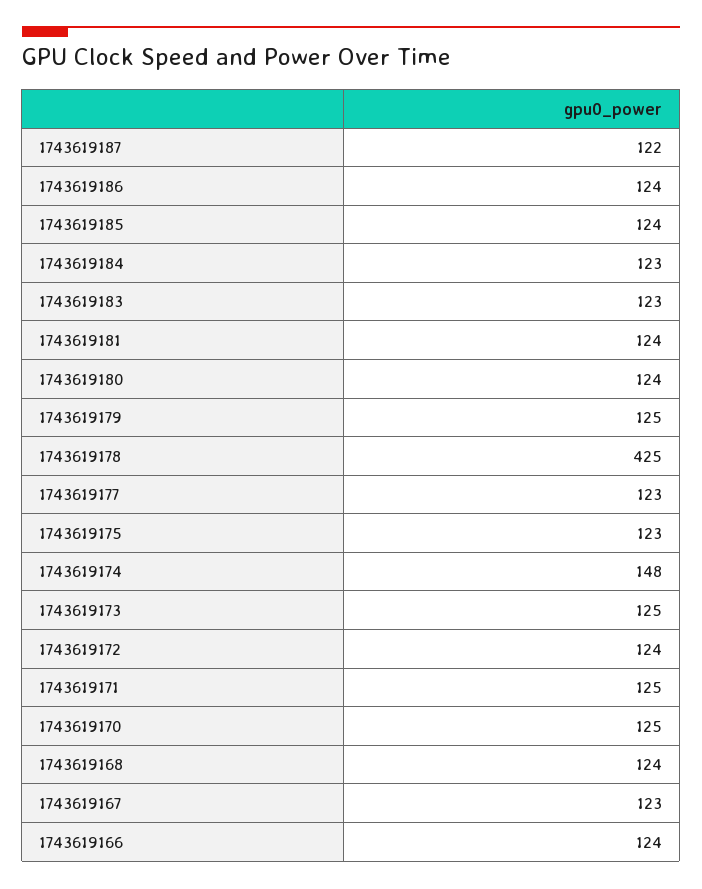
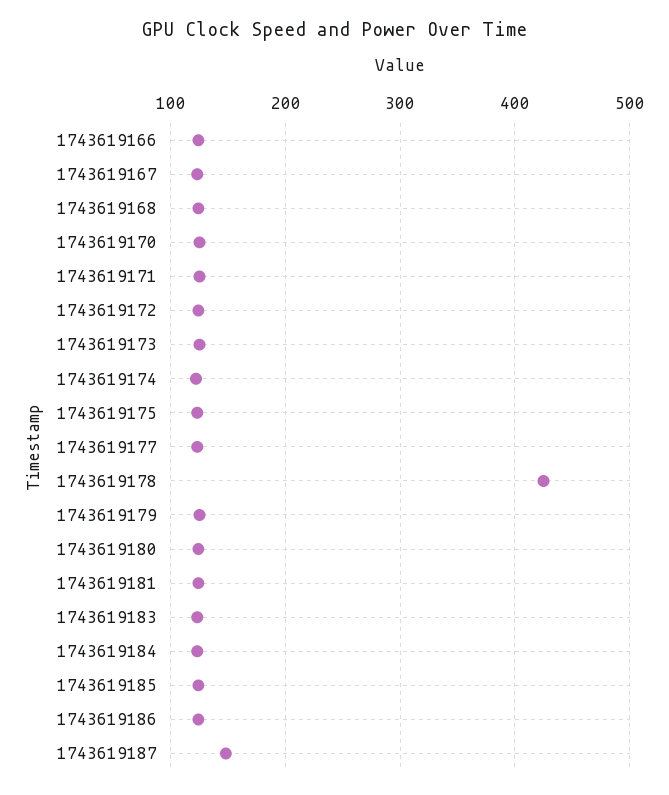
  {
-   "1743619187": 122,
+   "1743619187": 150,
    "1743619186": 124,
    "1743619185": 124,
    "1743619184": 123,
    "1743619183": 123,
    "1743619181": 124,
    "1743619180": 124,
    "1743619179": 125,
    "1743619178": 425,
    "1743619177": 123,
    "1743619175": 123,
-   "1743619174": 148,
+   "1743619174": 120,
    "1743619173": 125,
    "1743619172": 124,
    "1743619171": 125,
    "1743619170": 125,
    "1743619168": 124,
    "1743619167": 123,
    "1743619166": 124
  }

